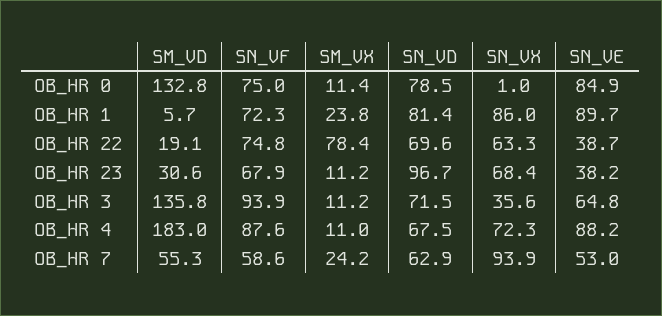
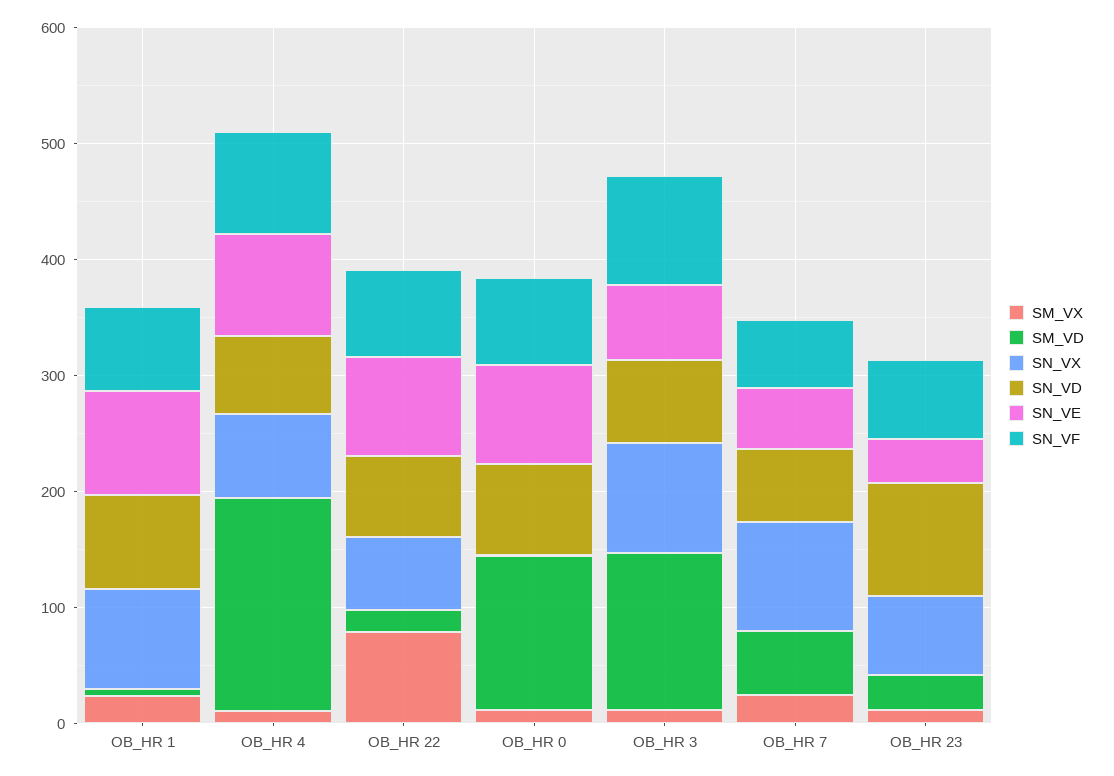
  {
    "SM_VD": {
      "OB_HR 0": 132.8,
      "OB_HR 1": 5.7,
      "OB_HR 22": 19.1,
      "OB_HR 23": 30.6,
      "OB_HR 3": 135.8,
      "OB_HR 4": 183,
      "OB_HR 7": 55.3
    },
    "SN_VF": {
      "OB_HR 0": 75,
      "OB_HR 1": 72.3,
      "OB_HR 22": 74.8,
      "OB_HR 23": 67.9,
      "OB_HR 3": 93.9,
      "OB_HR 4": 87.6,
      "OB_HR 7": 58.6
    },
    "SM_VX": {
      "OB_HR 0": 11.4,
      "OB_HR 1": 23.8,
      "OB_HR 22": 78.4,
      "OB_HR 23": 11.2,
      "OB_HR 3": 11.2,
      "OB_HR 4": 11,
      "OB_HR 7": 24.2
    },
    "SN_VD": {
      "OB_HR 0": 78.5,
      "OB_HR 1": 81.4,
      "OB_HR 22": 69.6,
      "OB_HR 23": 96.7,
      "OB_HR 3": 71.5,
      "OB_HR 4": 67.5,
      "OB_HR 7": 62.9
    },
    "SN_VX": {
      "OB_HR 0": 1,
      "OB_HR 1": 86,
      "OB_HR 22": 63.3,
      "OB_HR 23": 68.4,
-     "OB_HR 3": 35.6,
+     "OB_HR 3": 100,
      "OB_HR 4": 72.3,
      "OB_HR 7": 93.9
    },
    "SN_VE": {
      "OB_HR 0": 84.9,
      "OB_HR 1": 89.7,
-     "OB_HR 22": 38.7,
+     "OB_HR 22": 80,
      "OB_HR 23": 38.2,
      "OB_HR 3": 64.8,
      "OB_HR 4": 88.2,
      "OB_HR 7": 53
    }
  }

